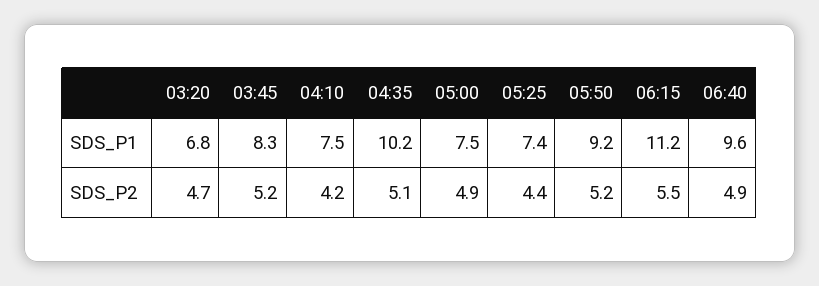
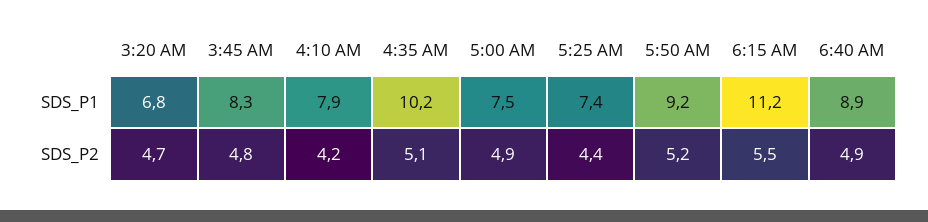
  {
    "03:20": {
      "SDS_P1": 6.8,
      "SDS_P2": 4.7
    },
    "03:45": {
      "SDS_P1": 8.3,
-     "SDS_P2": 5.2
+     "SDS_P2": 4.8
    },
    "04:10": {
-     "SDS_P1": 7.5,
+     "SDS_P1": 7.9,
      "SDS_P2": 4.2
    },
    "04:35": {
      "SDS_P1": 10.2,
      "SDS_P2": 5.1
    },
    "05:00": {
      "SDS_P1": 7.5,
      "SDS_P2": 4.9
    },
    "05:25": {
      "SDS_P1": 7.4,
      "SDS_P2": 4.4
    },
    "05:50": {
      "SDS_P1": 9.2,
      "SDS_P2": 5.2
    },
    "06:15": {
      "SDS_P1": 11.2,
      "SDS_P2": 5.5
    },
    "06:40": {
-     "SDS_P1": 9.6,
+     "SDS_P1": 8.9,
      "SDS_P2": 4.9
    }
  }

